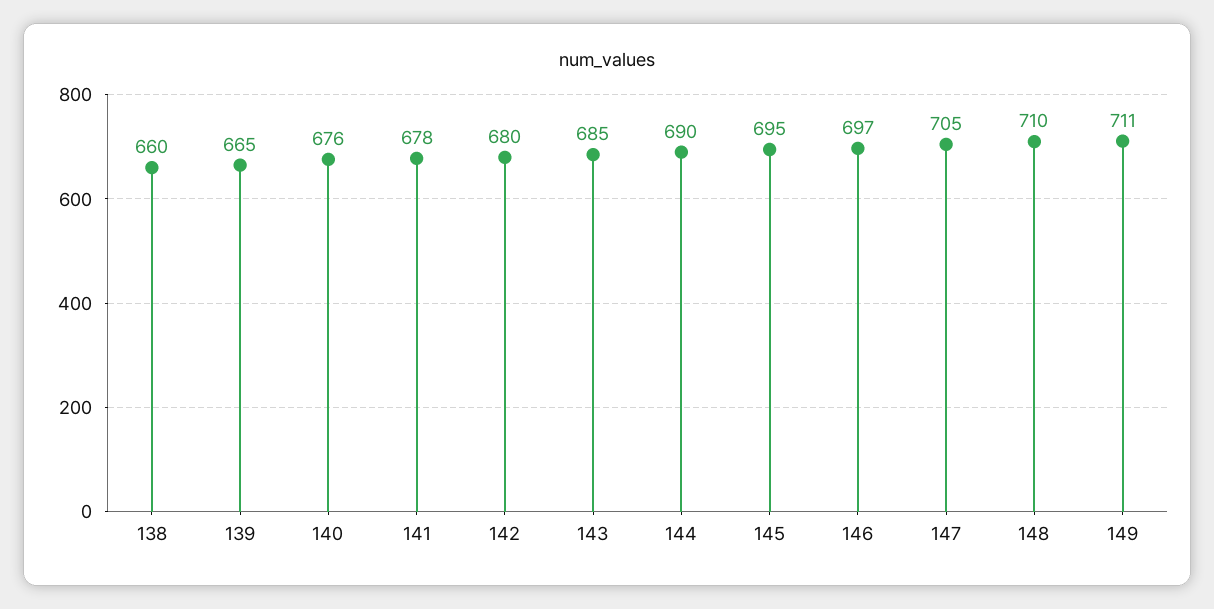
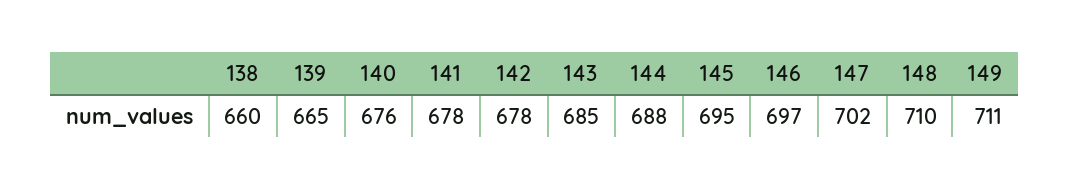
  {
    "138": 660,
    "139": 665,
    "140": 676,
    "141": 678,
-   "142": 680,
+   "142": 678,
    "143": 685,
-   "144": 690,
+   "144": 688,
    "145": 695,
    "146": 697,
-   "147": 705,
+   "147": 702,
    "148": 710,
    "149": 711
  }

